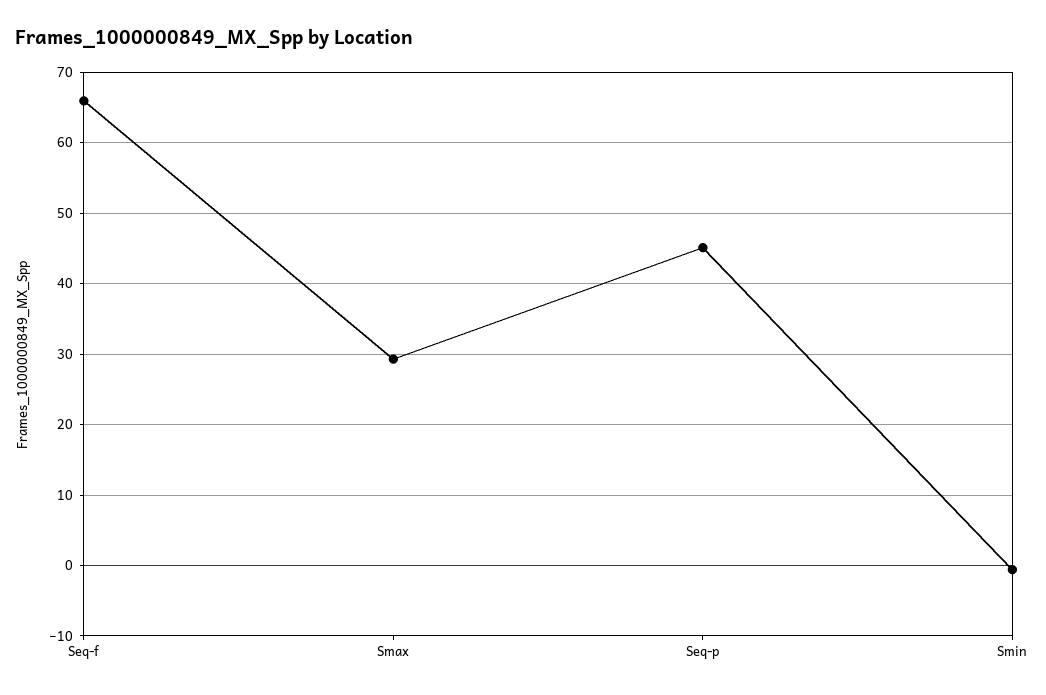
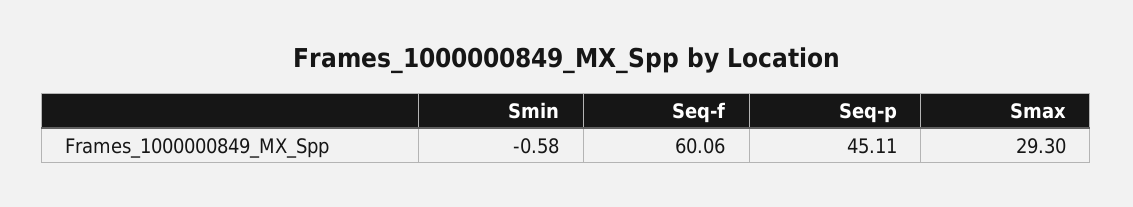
  {
-   "Seq-f": 66,
+   "Seq-f": 60.06,
    "Smax": 29.3,
    "Seq-p": 45.11,
    "Smin": -0.58
  }

